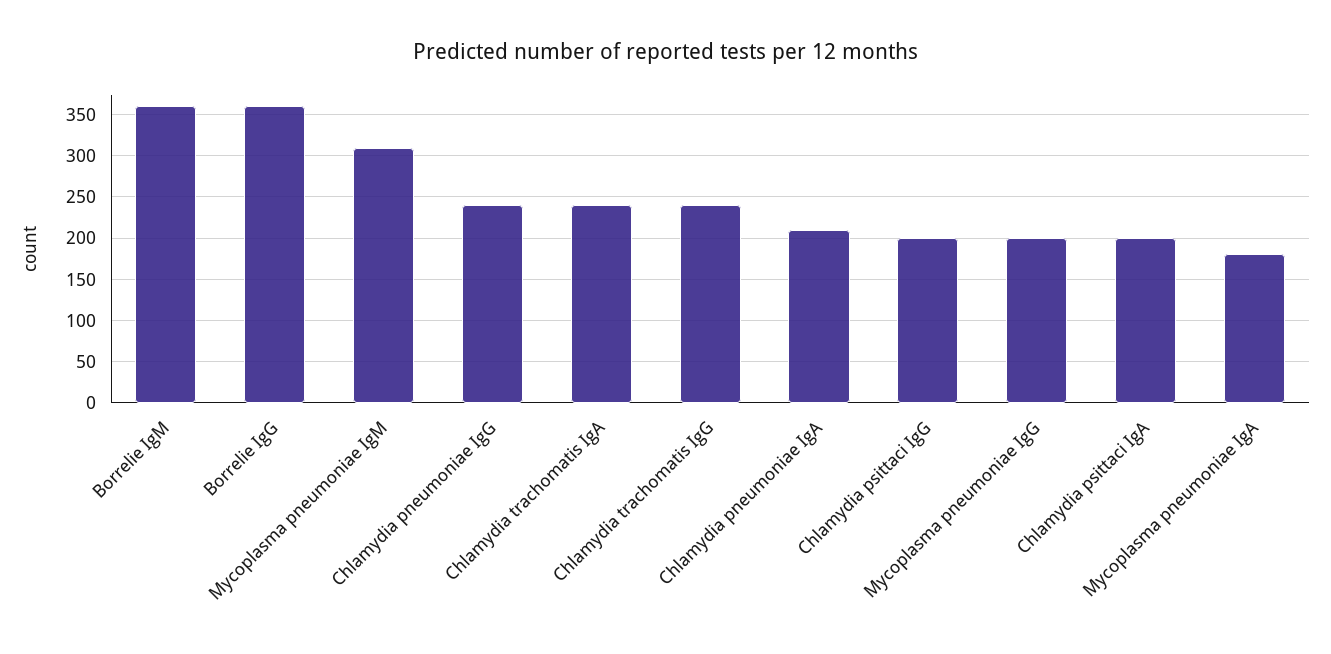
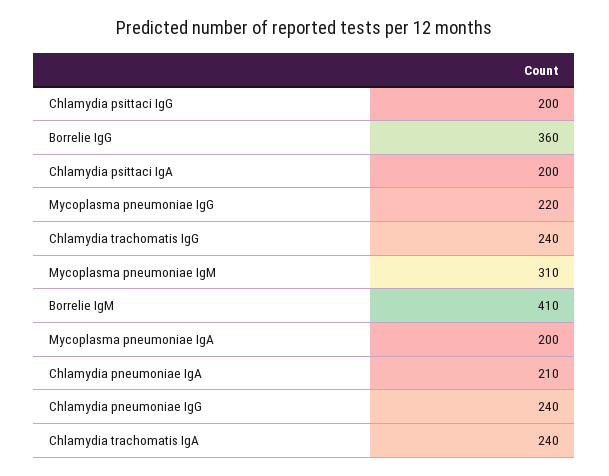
  {
-   "Borrelie IgM": 360,
+   "Borrelie IgM": 410,
    "Borrelie IgG": 360,
    "Mycoplasma pneumoniae IgM": 310,
    "Chlamydia pneumoniae IgG": 240,
    "Chlamydia trachomatis IgA": 240,
    "Chlamydia trachomatis IgG": 240,
    "Chlamydia pneumoniae IgA": 210,
    "Chlamydia psittaci IgG": 200,
-   "Mycoplasma pneumoniae IgG": 200,
+   "Mycoplasma pneumoniae IgG": 220,
    "Chlamydia psittaci IgA": 200,
-   "Mycoplasma pneumoniae IgA": 180
+   "Mycoplasma pneumoniae IgA": 200
  }

